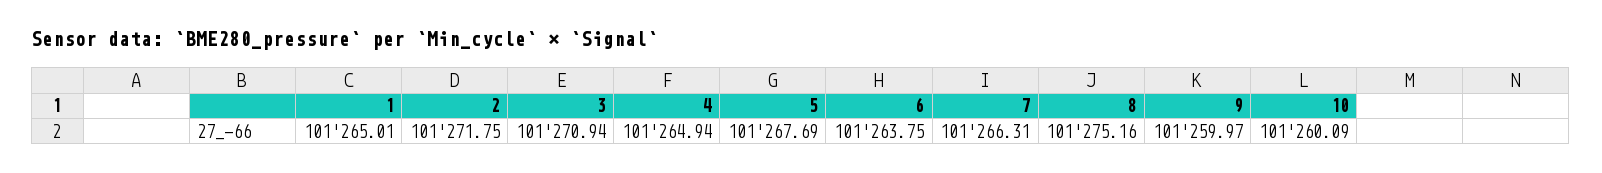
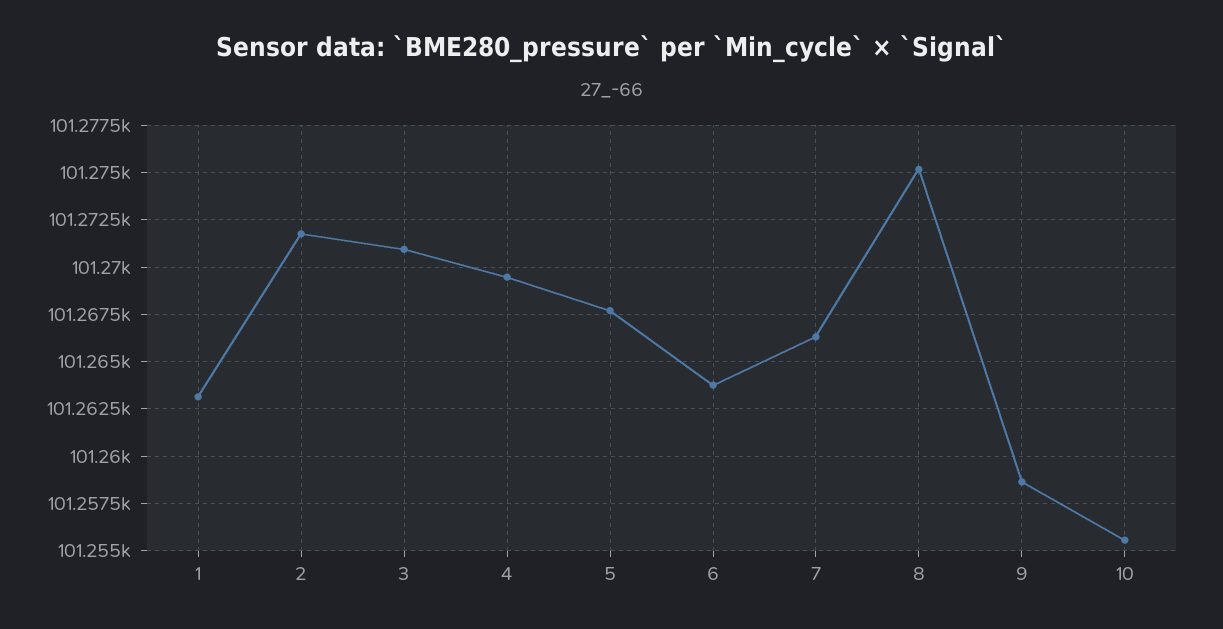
  {
-   "1": 101265.01,
+   "1": 101263,
    "2": 101271.75,
    "3": 101270.94,
-   "4": 101264.94,
+   "4": 101269.5,
    "5": 101267.69,
    "6": 101263.75,
    "7": 101266.31,
    "8": 101275.16,
-   "9": 101259.97,
+   "9": 101258.5,
-   "10": 101260.09
+   "10": 101255.5
  }

